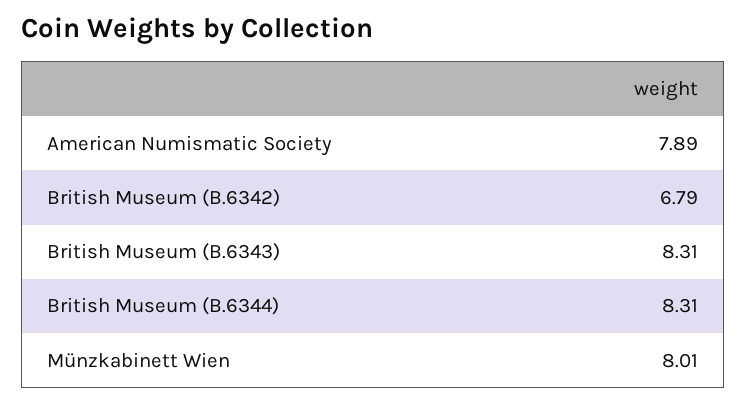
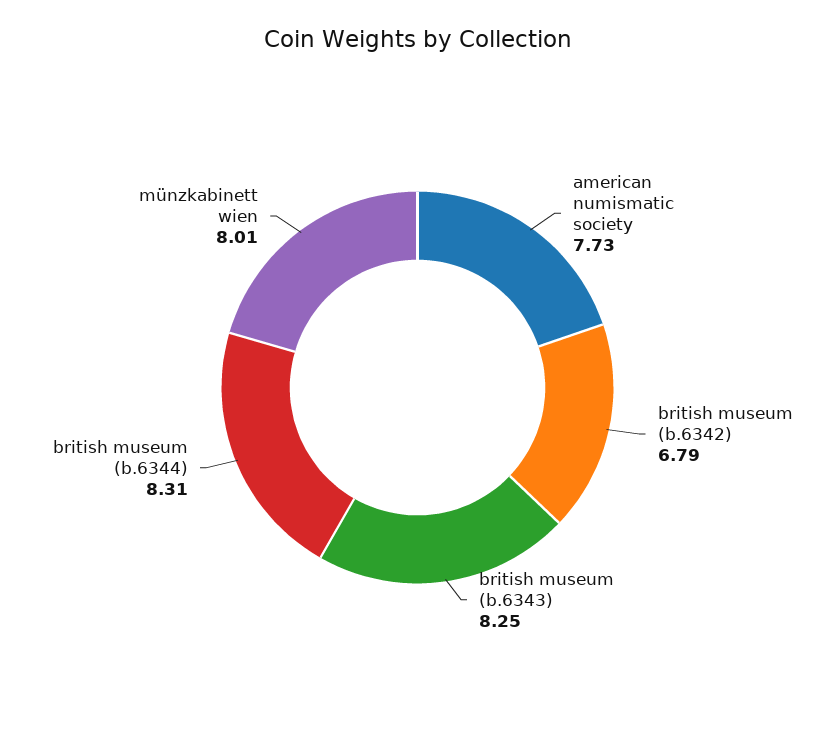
  {
-   "American Numismatic Society": 7.89,
+   "American Numismatic Society": 7.73,
    "British Museum (B.6342)": 6.79,
-   "British Museum (B.6343)": 8.31,
+   "British Museum (B.6343)": 8.25,
    "British Museum (B.6344)": 8.31,
    "Münzkabinett Wien": 8.01
  }

